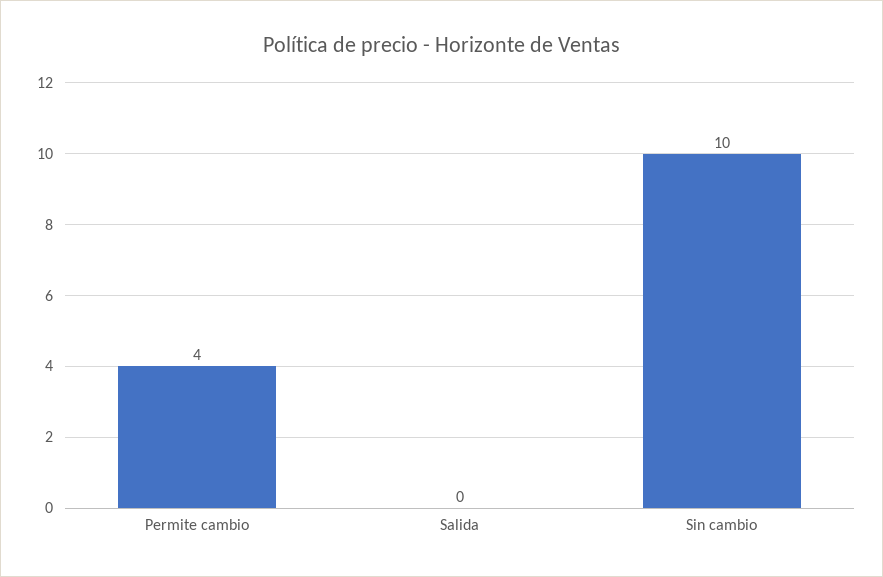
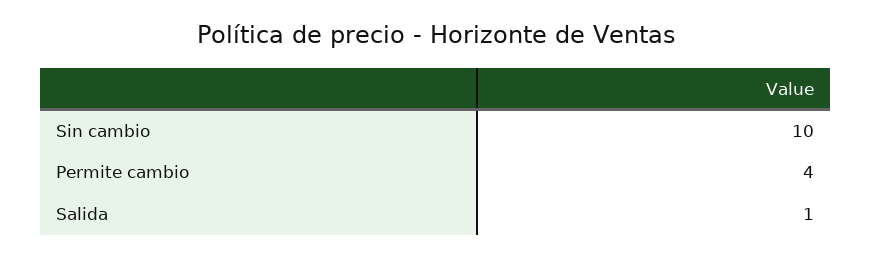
  {
    "Permite cambio": 4,
-   "Salida": 0,
+   "Salida": 1,
    "Sin cambio": 10
  }

